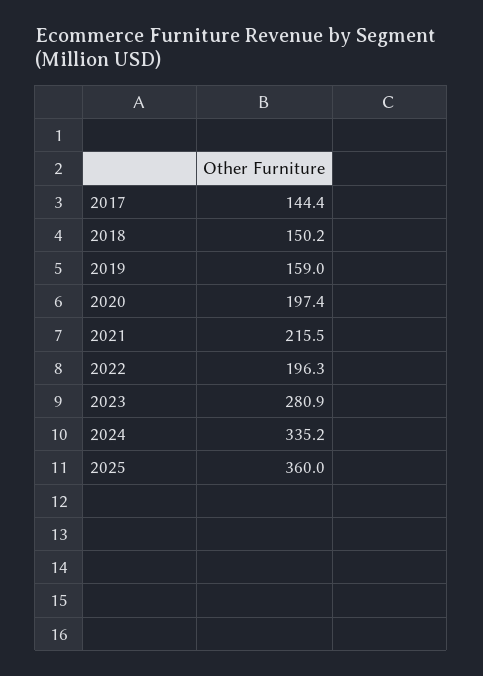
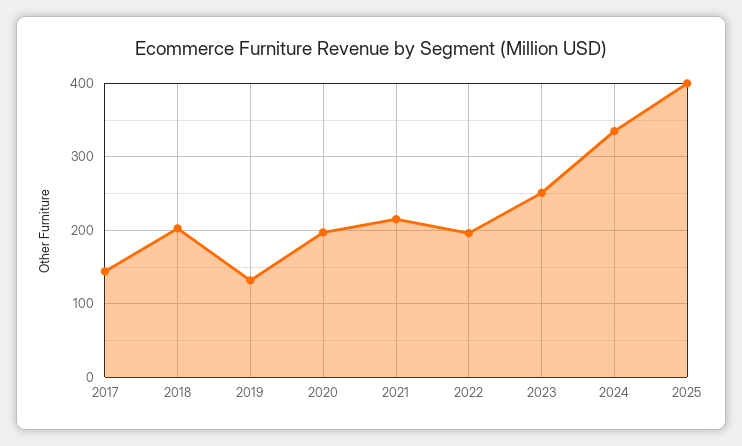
  {
    "2017": 144.4,
-   "2018": 150.2,
+   "2018": 200,
-   "2019": 159,
+   "2019": 130,
    "2020": 197.4,
    "2021": 215.5,
    "2022": 196.3,
-   "2023": 280.9,
+   "2023": 250,
    "2024": 335.2,
-   "2025": 360
+   "2025": 400
  }

